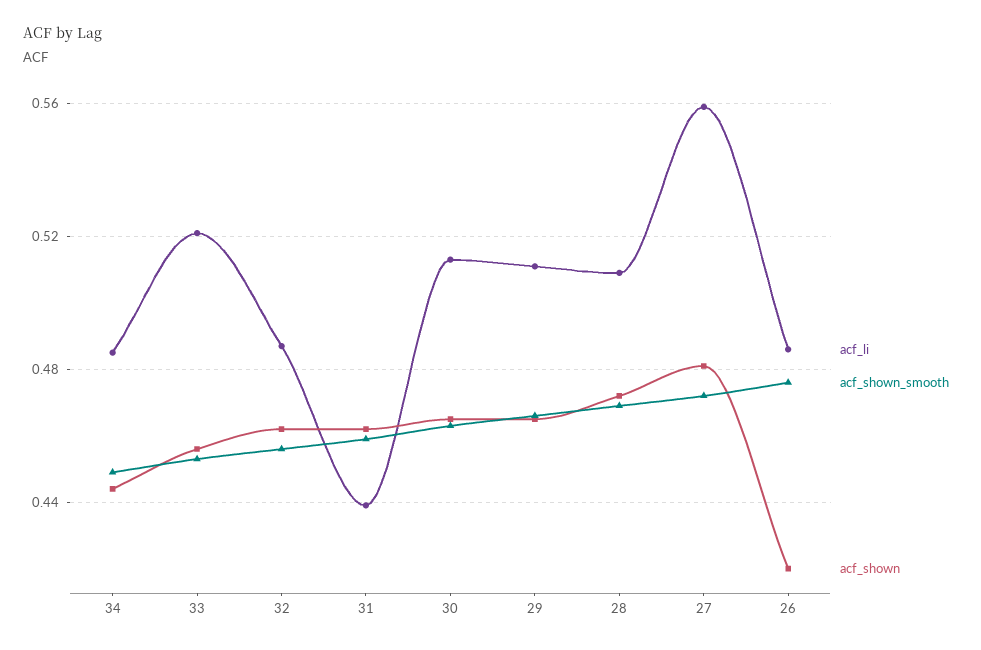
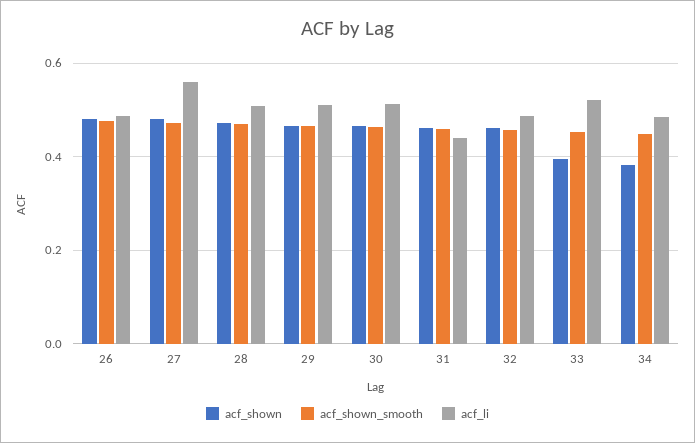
  {
    "acf_li": {
      "34": 0.485,
      "33": 0.52,
      "32": 0.485,
      "31": 0.44,
      "30": 0.515,
      "29": 0.51,
      "28": 0.51,
      "27": 0.56,
      "26": 0.485
    },
    "acf_shown_smooth": {
      "34": 0.45,
      "33": 0.455,
      "32": 0.455,
      "31": 0.46,
      "30": 0.465,
      "29": 0.465,
      "28": 0.47,
      "27": 0.47,
      "26": 0.475
    },
    "acf_shown": {
-     "34": 0.445,
+     "34": 0.38,
-     "33": 0.455,
+     "33": 0.4,
      "32": 0.46,
      "31": 0.46,
      "30": 0.465,
      "29": 0.465,
      "28": 0.47,
      "27": 0.48,
-     "26": 0.42
+     "26": 0.48
    }
  }

